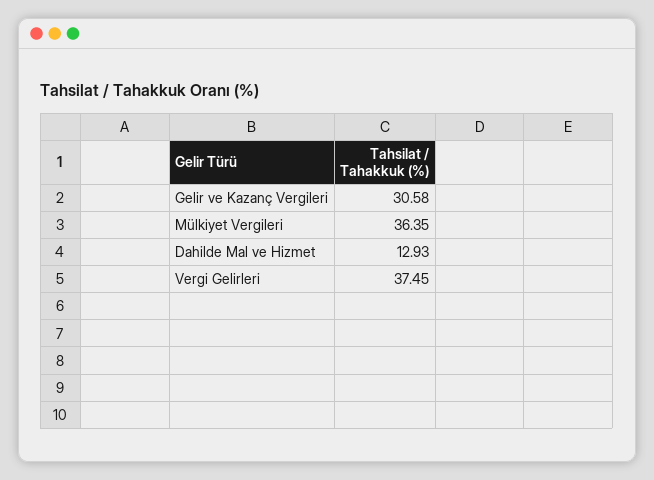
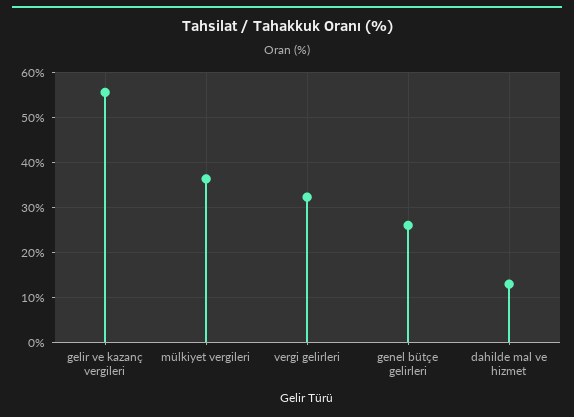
  {
-   "Gelir ve Kazanç Vergileri": 30.58,
+   "Gelir ve Kazanç Vergileri": 56,
    "Mülkiyet Vergileri": 36.35,
    "Dahilde Mal ve Hizmet": 12.93,
-   "Vergi Gelirleri": 37.45
+   "Vergi Gelirleri": 32,
+   "genel bütçe gelirleri": 26
  }

